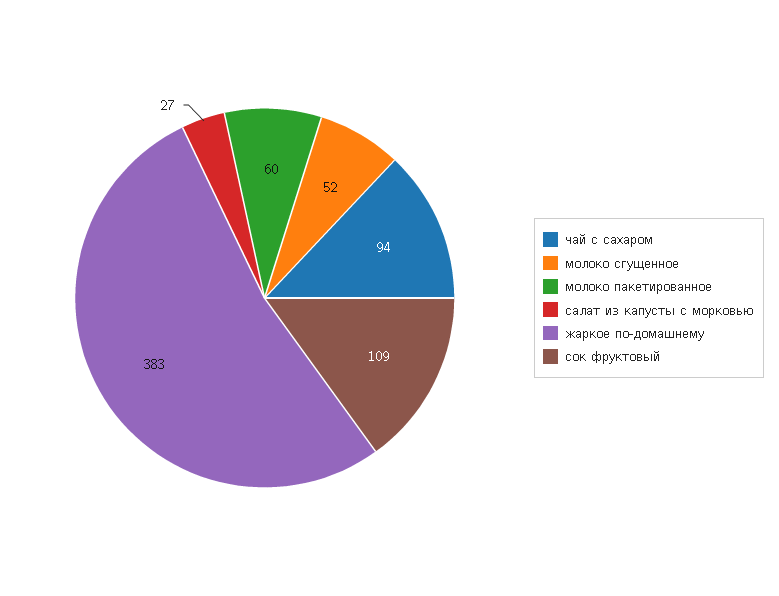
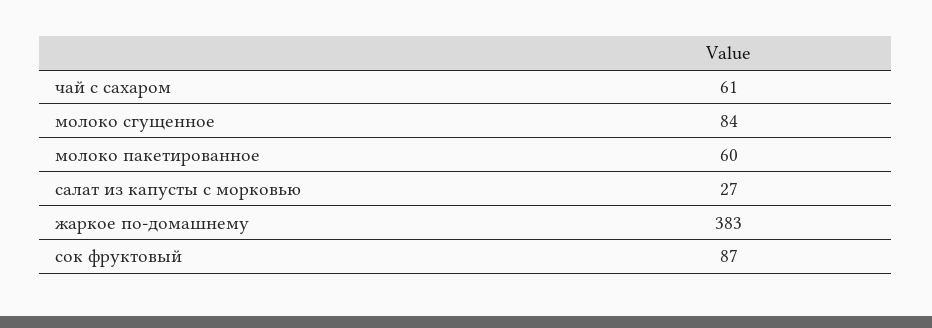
  {
-   "чай с сахаром": 94,
+   "чай с сахаром": 61,
-   "молоко сгущенное": 52,
+   "молоко сгущенное": 84,
    "молоко пакетированное": 60,
    "салат из капусты с морковью": 27,
    "жаркое по-домашнему": 383,
-   "сок фруктовый": 109
+   "сок фруктовый": 87
  }

